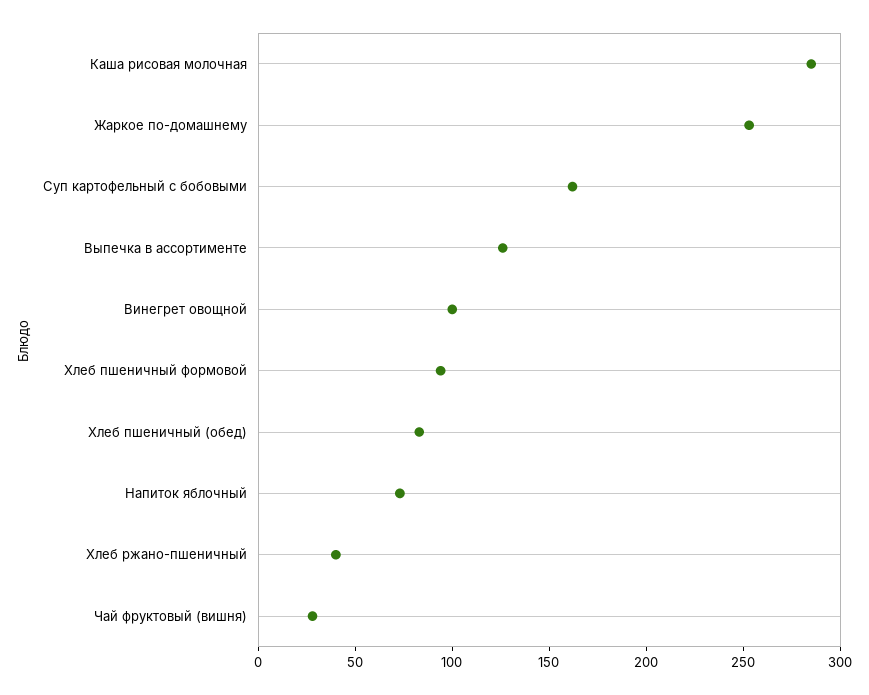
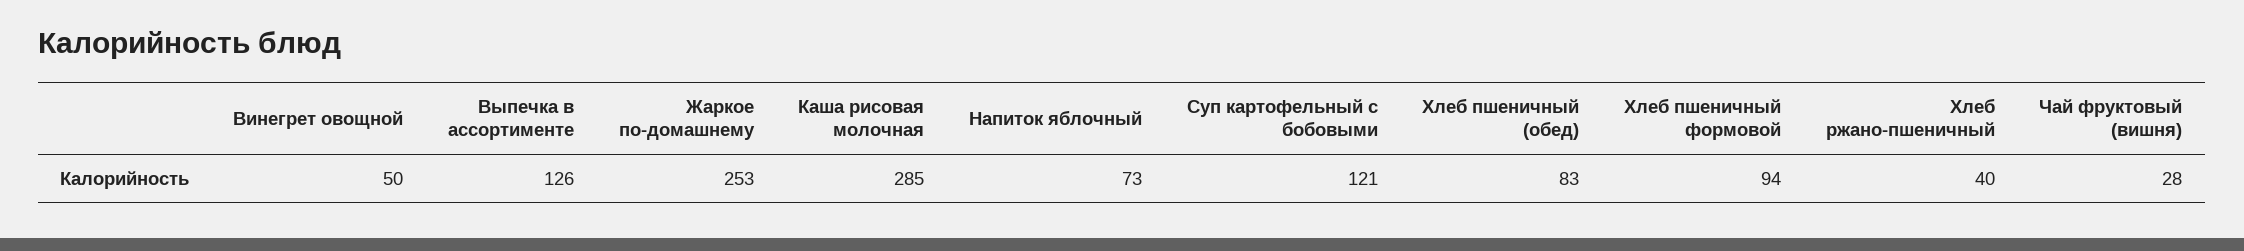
  {
    "Каша рисовая молочная": 285,
    "Жаркое по-домашнему": 253,
-   "Суп картофельный с бобовыми": 160,
+   "Суп картофельный с бобовыми": 121,
    "Выпечка в ассортименте": 126,
-   "Винегрет овощной": 100,
+   "Винегрет овощной": 50,
    "Хлеб пшеничный формовой": 94,
    "Хлеб пшеничный (обед)": 83,
    "Напиток яблочный": 73,
    "Хлеб ржано-пшеничный": 40,
    "Чай фруктовый (вишня)": 28
  }

